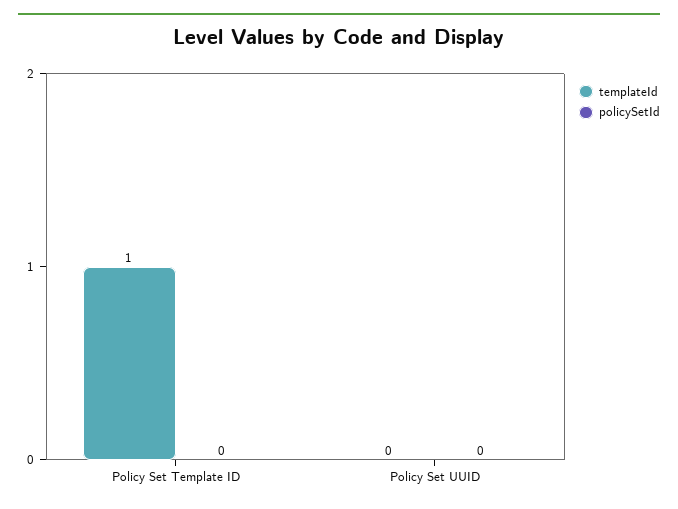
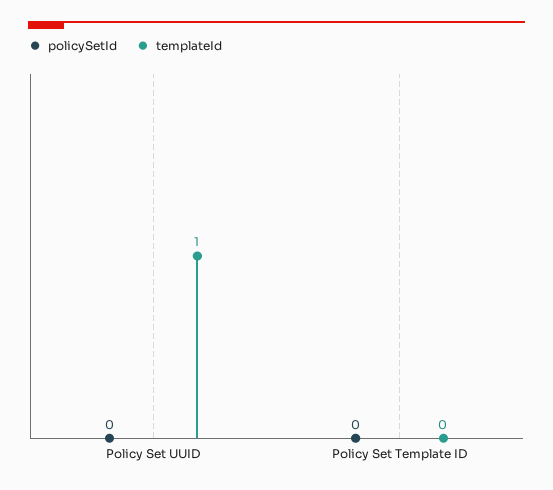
  {
    "templateId": {
-     "Policy Set Template ID": 1,
+     "Policy Set Template ID": 0,
-     "Policy Set UUID": 0
+     "Policy Set UUID": 1
    },
    "policySetId": {
      "Policy Set Template ID": 0,
      "Policy Set UUID": 0
    }
  }

